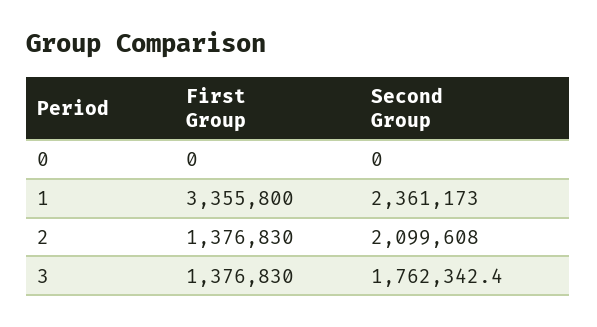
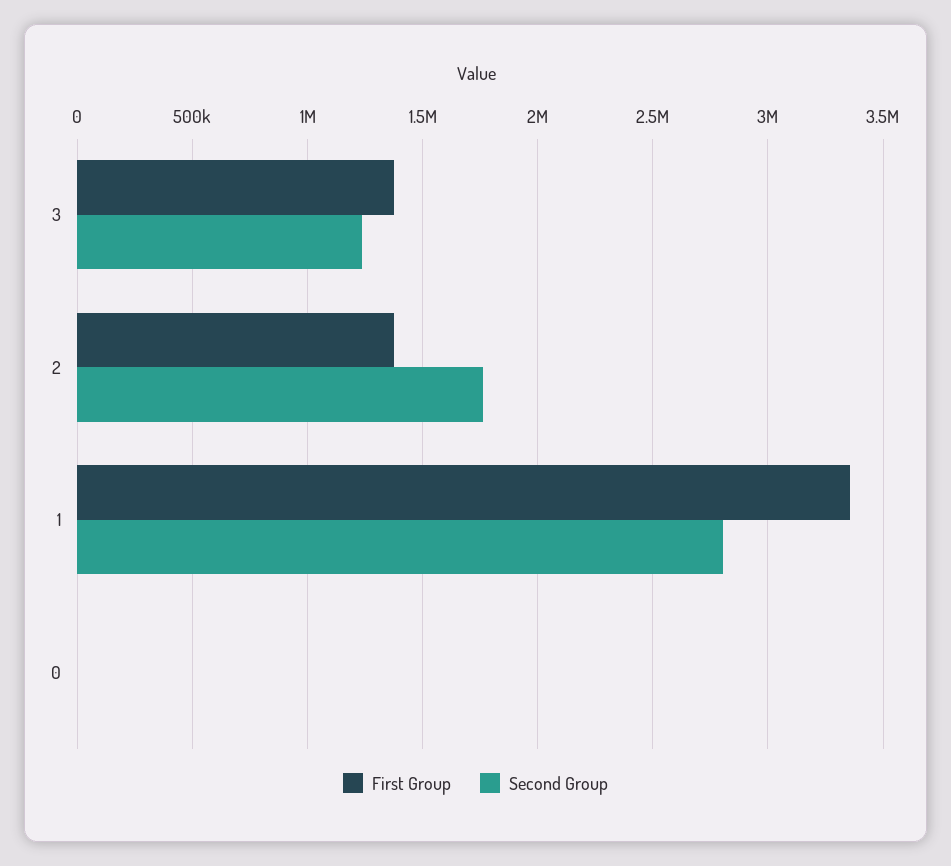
  {
    "First Group": {
      "0": 0,
      "1": 3355800,
      "2": 1376830,
      "3": 1376830
    },
    "Second Group": {
      "0": 0,
-     "1": 2361173,
+     "1": 2800000,
-     "2": 2099608,
+     "2": 1750000,
-     "3": 1762342.4
+     "3": 1250000
    }
  }

